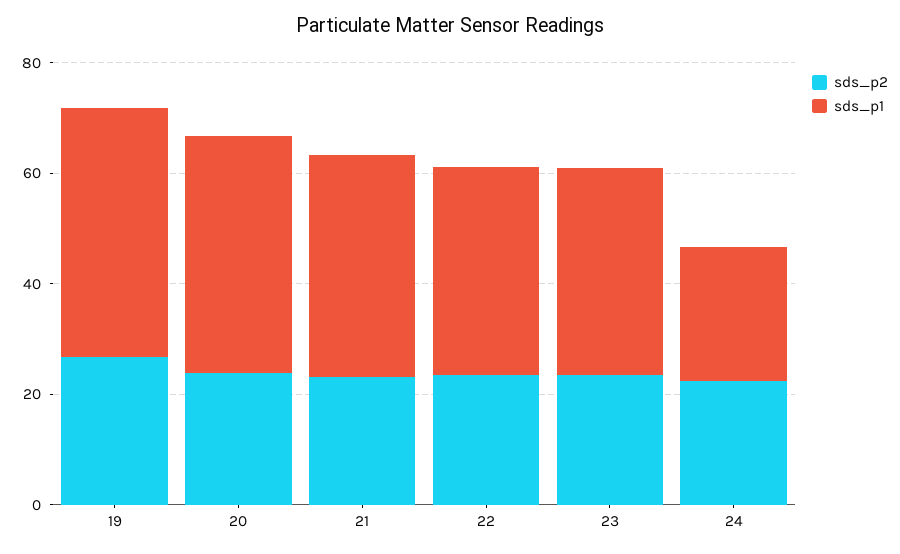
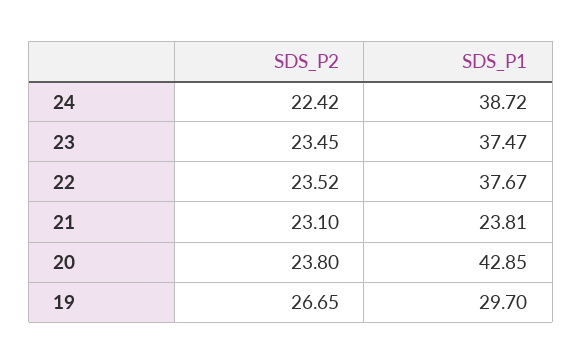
  {
    "sds_p2": {
      "19": 26.65,
      "20": 23.8,
      "21": 23.1,
      "22": 23.52,
      "23": 23.45,
      "24": 22.42
    },
    "sds_p1": {
-     "19": 45,
+     "19": 29.7,
      "20": 42.85,
-     "21": 40,
+     "21": 23.81,
      "22": 37.67,
      "23": 37.47,
-     "24": 25
+     "24": 38.72
    }
  }

